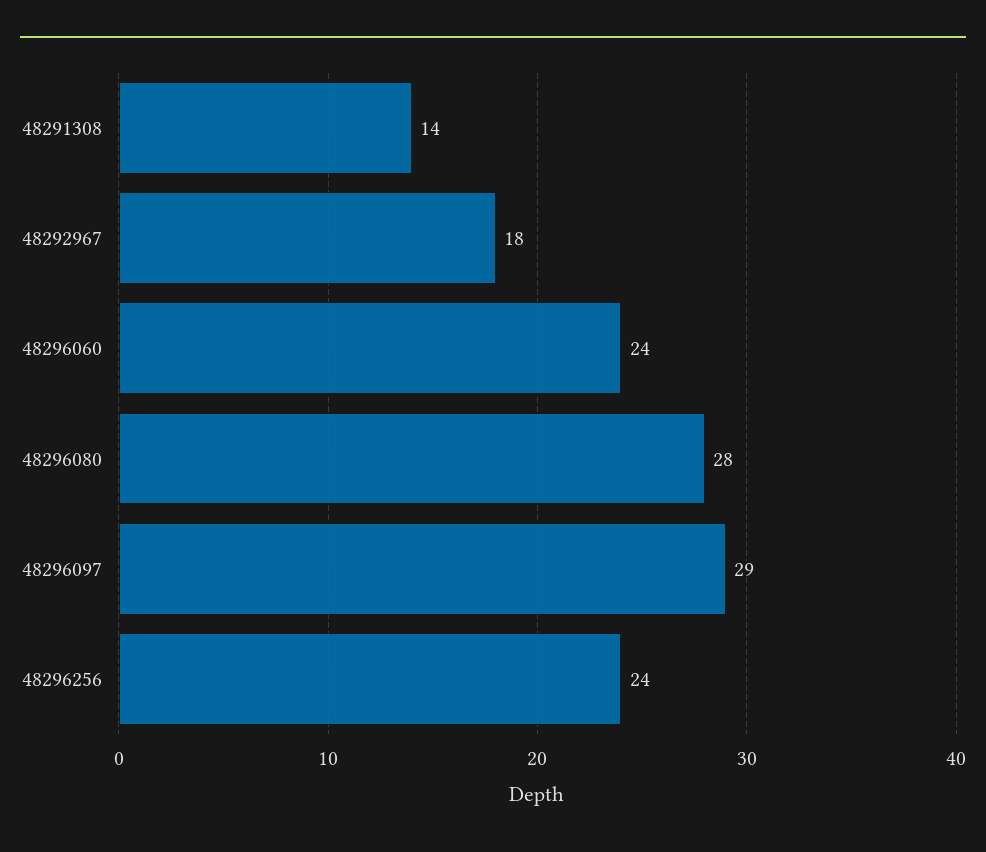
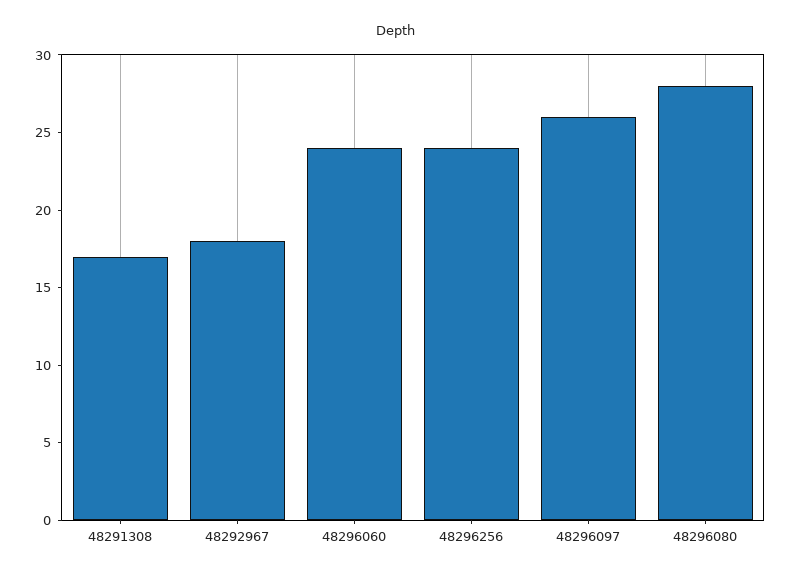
  {
-   "48291308": 14,
+   "48291308": 17,
    "48292967": 18,
    "48296060": 24,
    "48296080": 28,
-   "48296097": 29,
+   "48296097": 26,
    "48296256": 24
  }

